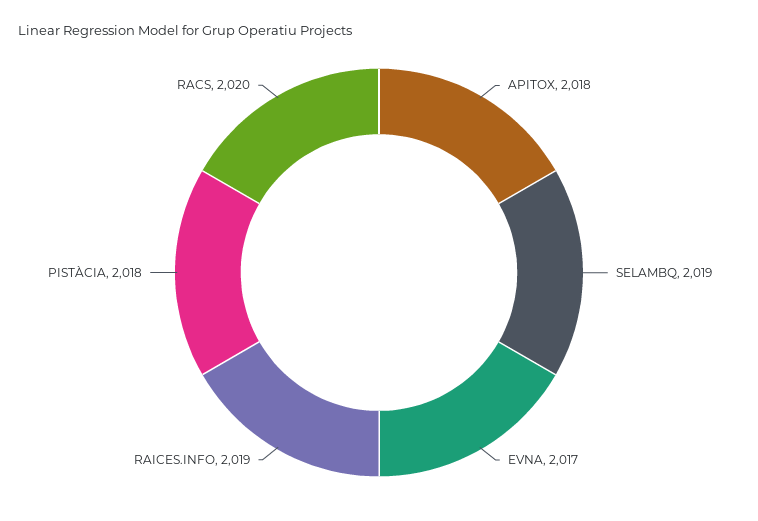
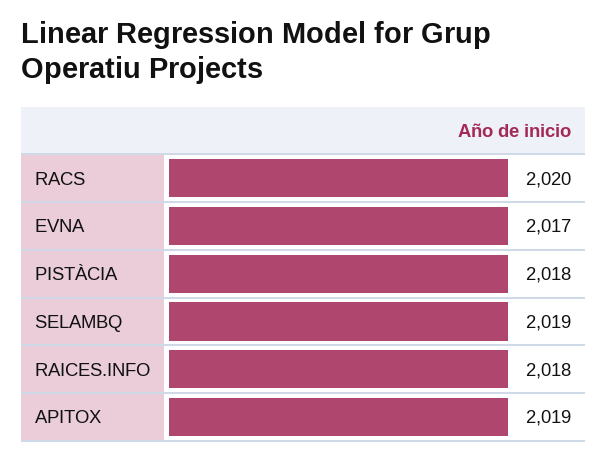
  {
-   "APITOX": 2018,
+   "APITOX": 2019,
    "SELAMBQ": 2019,
    "EVNA": 2017,
-   "RAICES.INFO": 2019,
+   "RAICES.INFO": 2018,
    "PISTÀCIA": 2018,
    "RACS": 2020
  }

